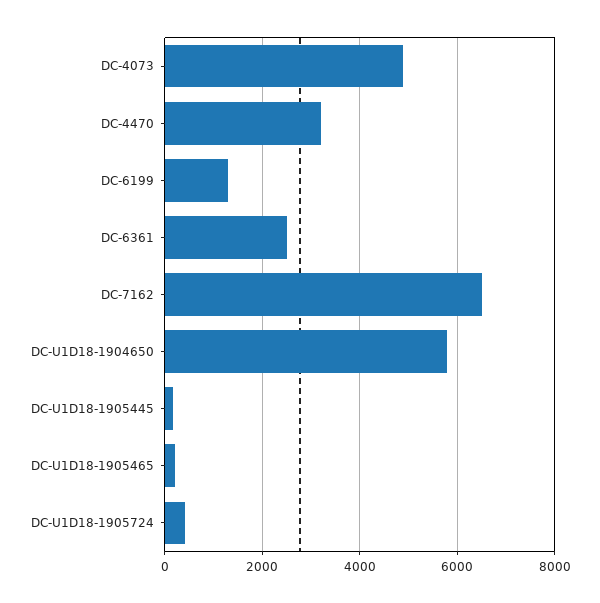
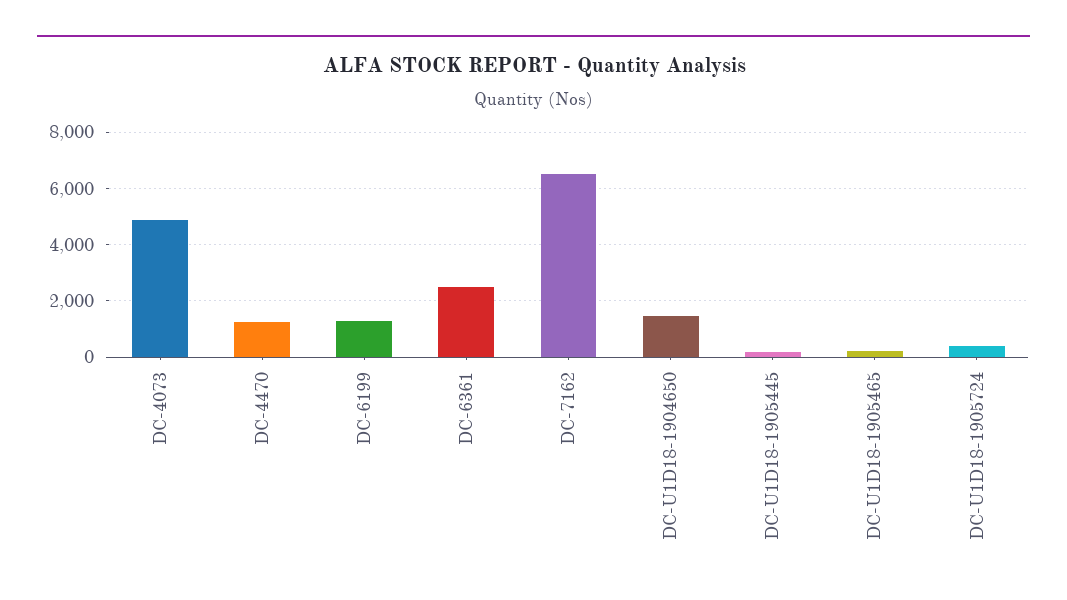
  {
    "DC-4073": 4800,
-   "DC-4470": 3200,
+   "DC-4470": 1250,
    "DC-6199": 1200,
    "DC-6361": 2600,
    "DC-7162": 6400,
-   "DC-U1D18-1904650": 5800,
+   "DC-U1D18-1904650": 1500,
    "DC-U1D18-1905445": 200,
    "DC-U1D18-1905465": 200,
    "DC-U1D18-1905724": 400
  }

